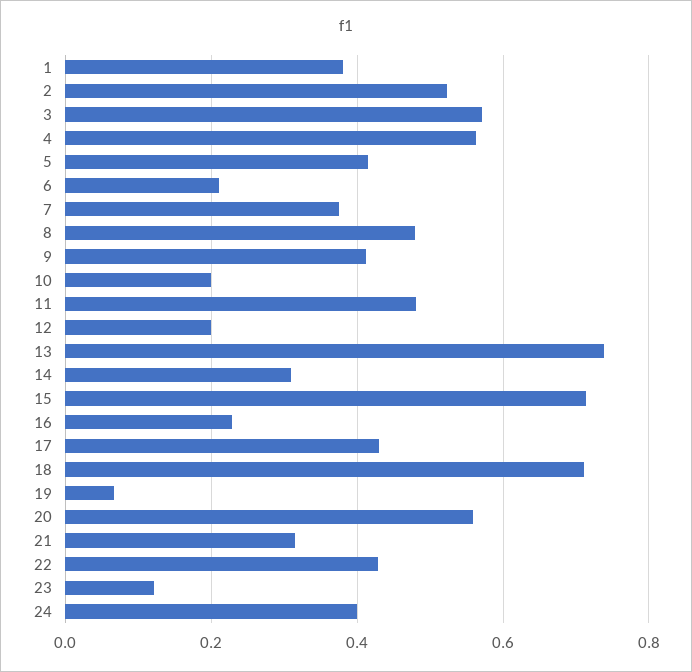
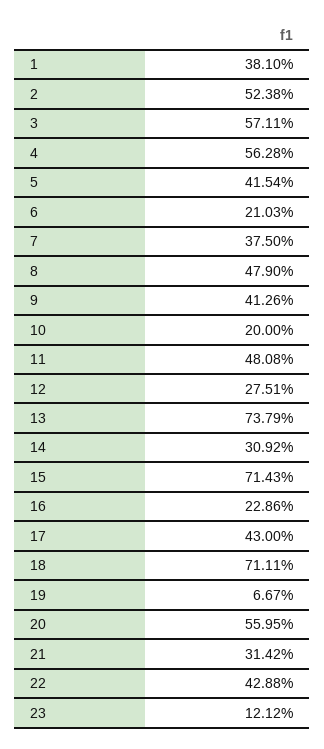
  {
    "1": 0.381,
    "2": 0.5238,
    "3": 0.5711,
    "4": 0.5628,
    "5": 0.4154,
    "6": 0.2103,
    "7": 0.375,
    "8": 0.479,
    "9": 0.4126,
    "10": 0.2,
    "11": 0.4808,
-   "12": 0.2,
+   "12": 0.2751,
    "13": 0.7379,
    "14": 0.3092,
    "15": 0.7143,
    "16": 0.2286,
    "17": 0.43,
    "18": 0.7111,
    "19": 0.0667,
    "20": 0.5595,
    "21": 0.3142,
    "22": 0.4288,
-   "23": 0.1212,
+   "23": 0.1212
-   "24": 0.4
  }

